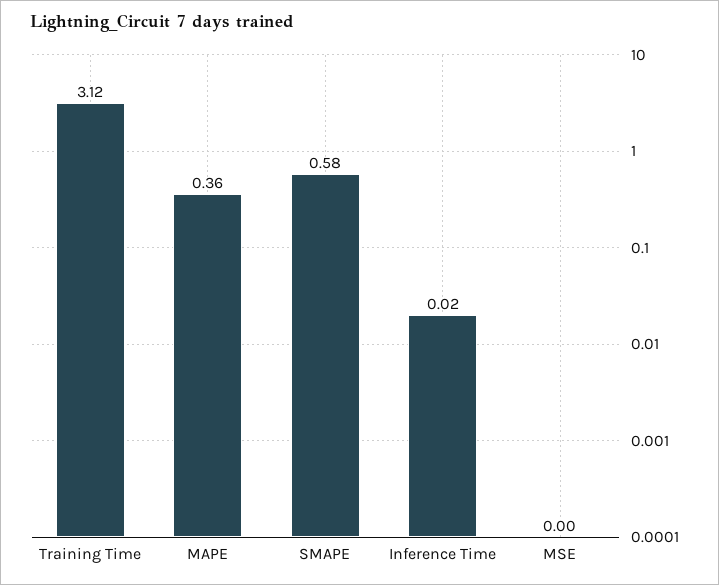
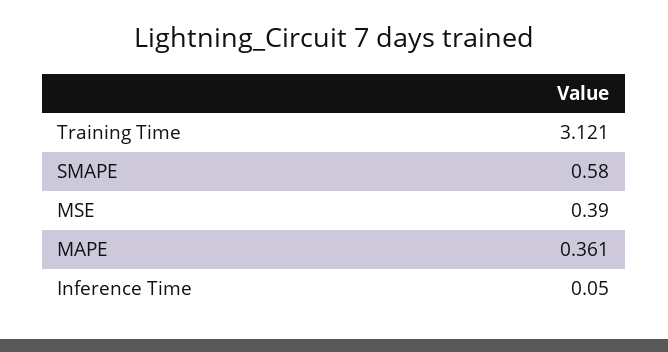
  {
    "Training Time": 3.121,
    "MAPE": 0.361,
    "SMAPE": 0.58,
-   "Inference Time": 0.02,
+   "Inference Time": 0.05,
-   "MSE": 0
+   "MSE": 0.39
  }

